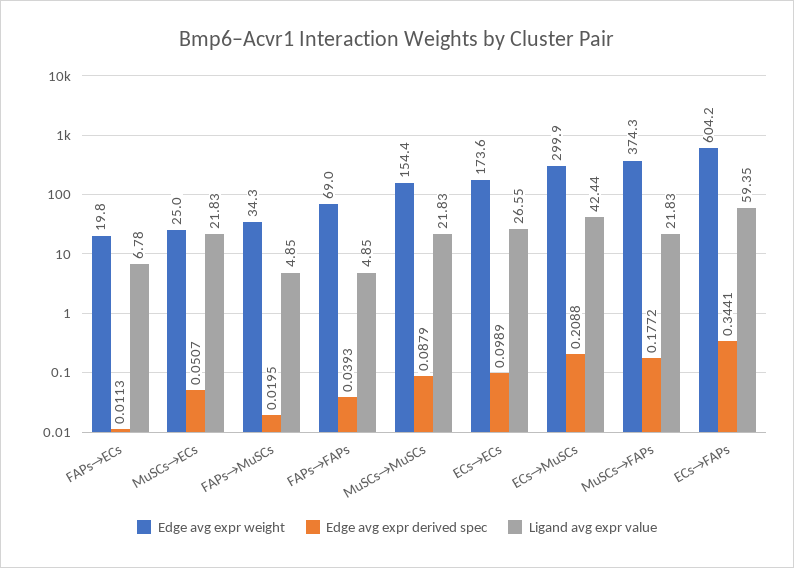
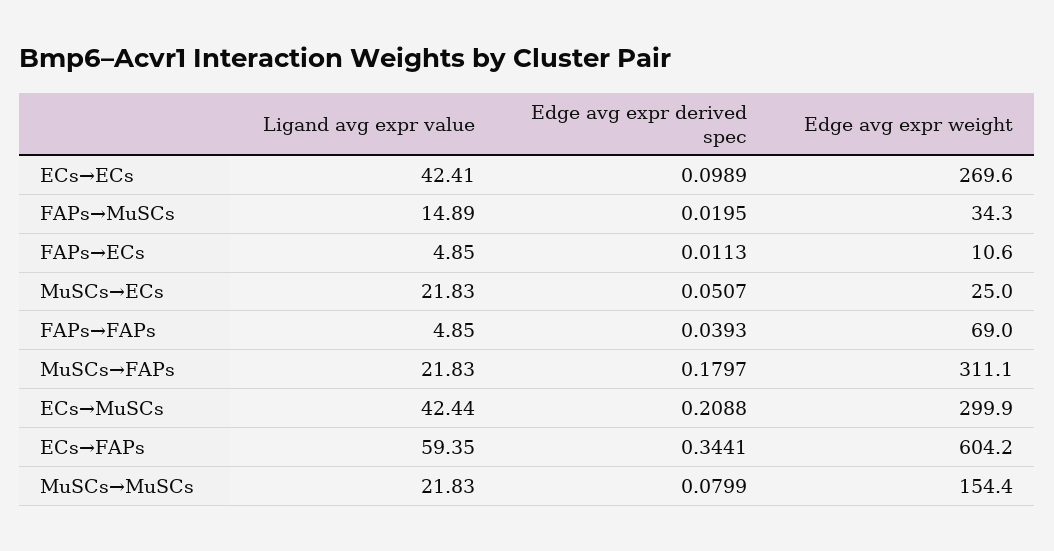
  {
    "Edge avg expr weight": {
-     "FAPs→ECs": 19.8,
+     "FAPs→ECs": 10.6,
      "MuSCs→ECs": 25,
      "FAPs→MuSCs": 34.3,
      "FAPs→FAPs": 69,
      "MuSCs→MuSCs": 154.4,
-     "ECs→ECs": 173.6,
+     "ECs→ECs": 269.6,
      "ECs→MuSCs": 299.9,
-     "MuSCs→FAPs": 374.3,
+     "MuSCs→FAPs": 311.1,
      "ECs→FAPs": 604.2
    },
    "Edge avg expr derived spec": {
      "FAPs→ECs": 0.0113,
      "MuSCs→ECs": 0.0507,
      "FAPs→MuSCs": 0.0195,
      "FAPs→FAPs": 0.0393,
-     "MuSCs→MuSCs": 0.0879,
+     "MuSCs→MuSCs": 0.0799,
      "ECs→ECs": 0.0989,
      "ECs→MuSCs": 0.2088,
-     "MuSCs→FAPs": 0.1772,
+     "MuSCs→FAPs": 0.1797,
      "ECs→FAPs": 0.3441
    },
    "Ligand avg expr value": {
-     "FAPs→ECs": 6.78,
+     "FAPs→ECs": 4.85,
      "MuSCs→ECs": 21.83,
-     "FAPs→MuSCs": 4.85,
+     "FAPs→MuSCs": 14.89,
      "FAPs→FAPs": 4.85,
      "MuSCs→MuSCs": 21.83,
-     "ECs→ECs": 26.55,
+     "ECs→ECs": 42.41,
      "ECs→MuSCs": 42.44,
      "MuSCs→FAPs": 21.83,
      "ECs→FAPs": 59.35
    }
  }

